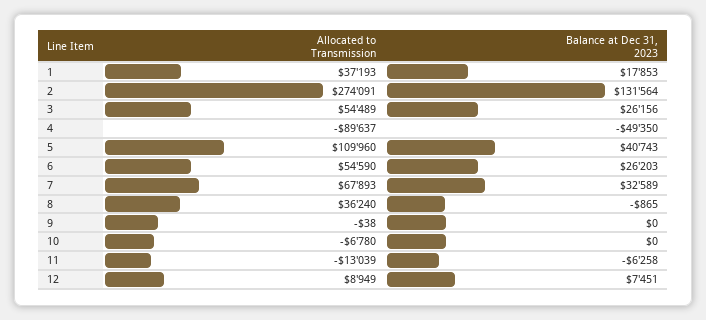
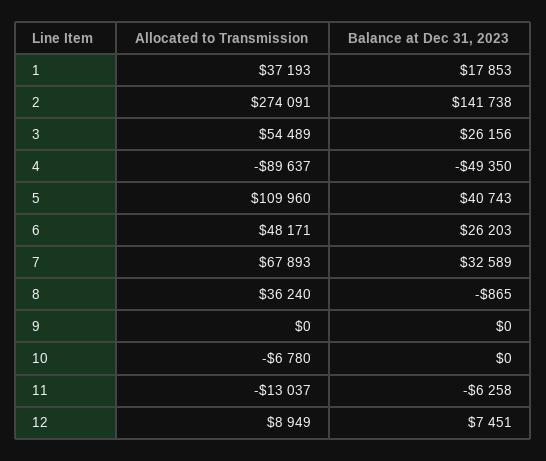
  {
    "Allocated to Transmission": {
      "1": 37193,
      "2": 274091,
      "3": 54489,
      "4": -89637,
      "5": 109960,
-     "6": 54590,
+     "6": 48171,
      "7": 67893,
      "8": 36240,
-     "9": -38,
+     "9": 0,
      "10": -6780,
-     "11": -13039,
+     "11": -13037,
      "12": 8949
    },
    "Balance at Dec 31, 2023": {
      "1": 17853,
-     "2": 131564,
+     "2": 141738,
      "3": 26156,
      "4": -49350,
      "5": 40743,
      "6": 26203,
      "7": 32589,
      "8": -865,
      "9": 0,
      "10": 0,
      "11": -6258,
      "12": 7451
    }
  }

